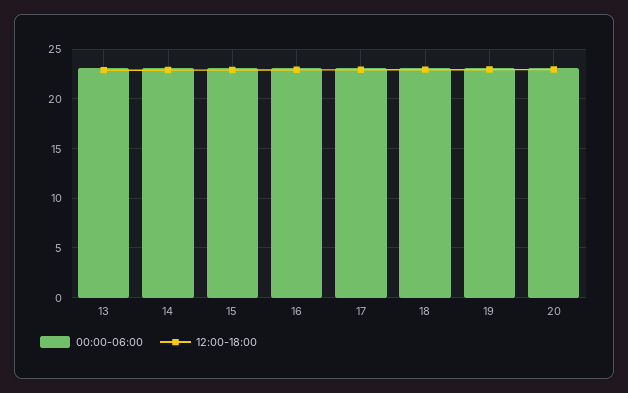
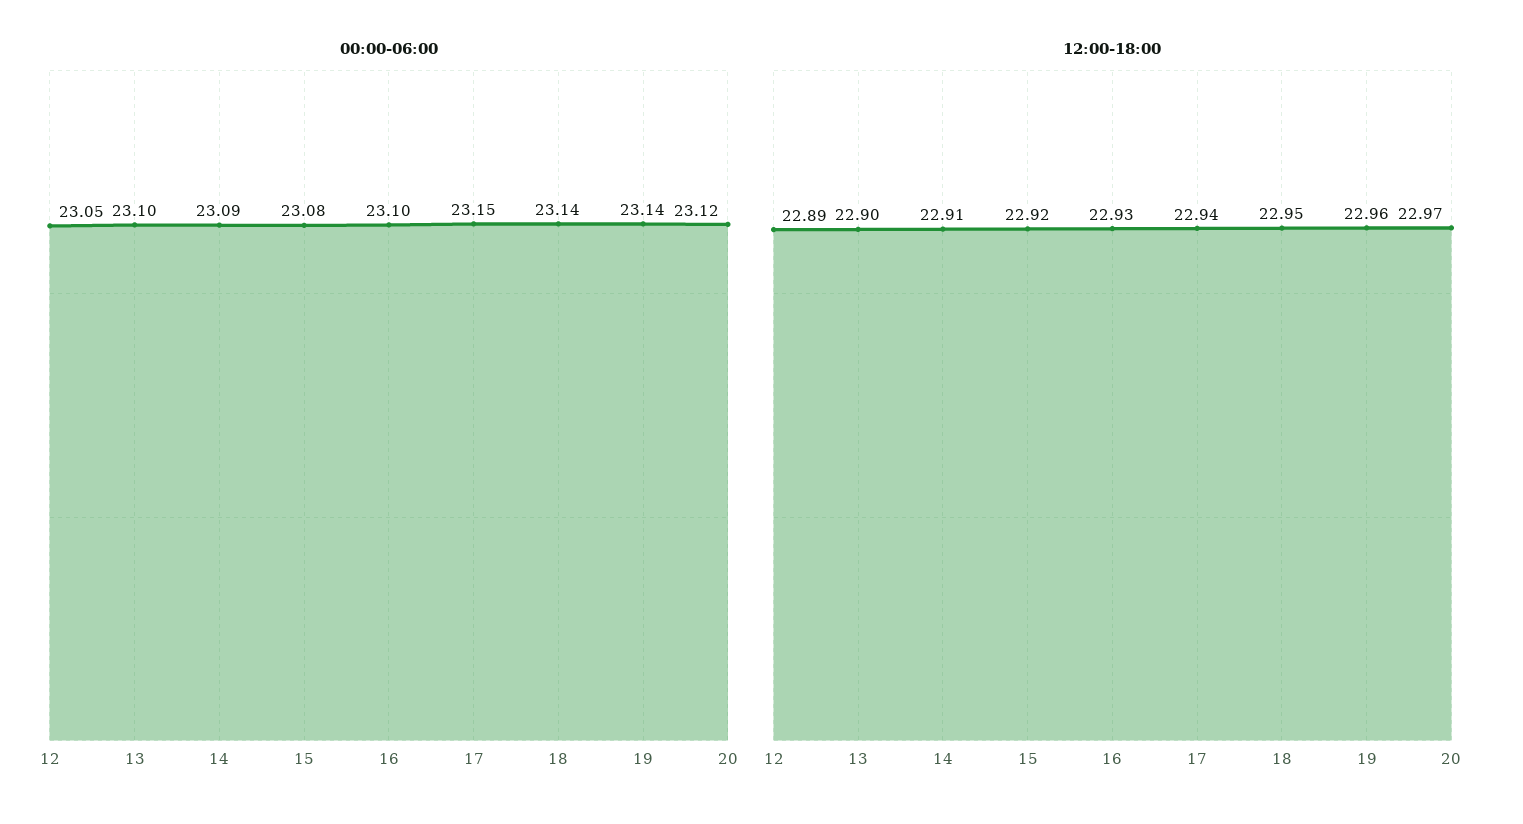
  {
    "00:00-06:00": {
      "13": 23.1,
      "14": 23.09,
      "15": 23.08,
      "16": 23.1,
      "17": 23.15,
      "18": 23.14,
      "19": 23.14,
-     "20": 23.12
+     "20": 23.12,
+     "12": 23.05
    },
    "12:00-18:00": {
      "13": 22.9,
      "14": 22.91,
      "15": 22.92,
      "16": 22.93,
      "17": 22.94,
      "18": 22.95,
      "19": 22.96,
-     "20": 22.97
+     "20": 22.97,
+     "12": 22.89
    }
  }

